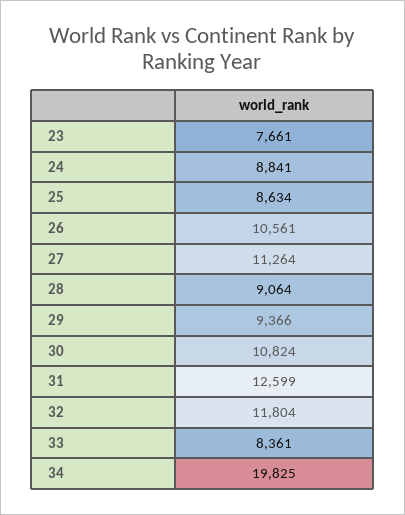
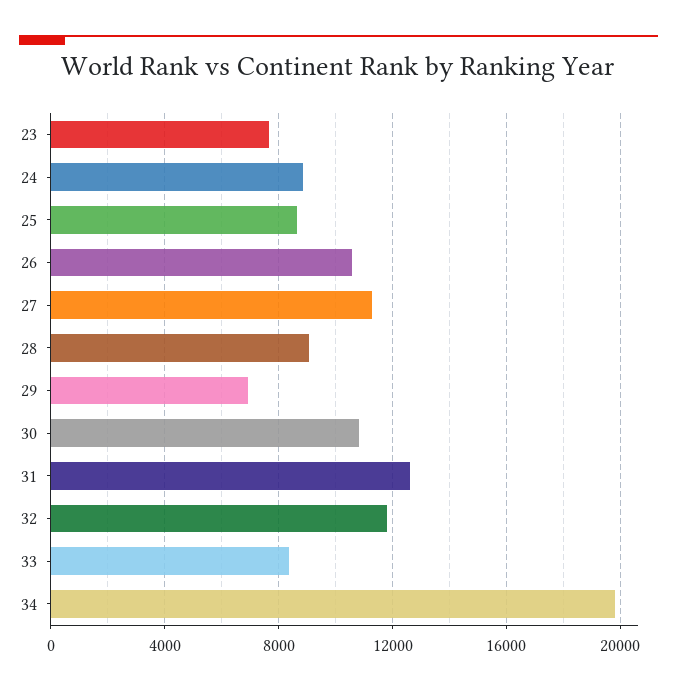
  {
    "23": 7661,
    "24": 8841,
    "25": 8634,
    "26": 10561,
    "27": 11264,
    "28": 9064,
-   "29": 9366,
+   "29": 7000,
    "30": 10824,
    "31": 12599,
    "32": 11804,
    "33": 8361,
    "34": 19825
  }

